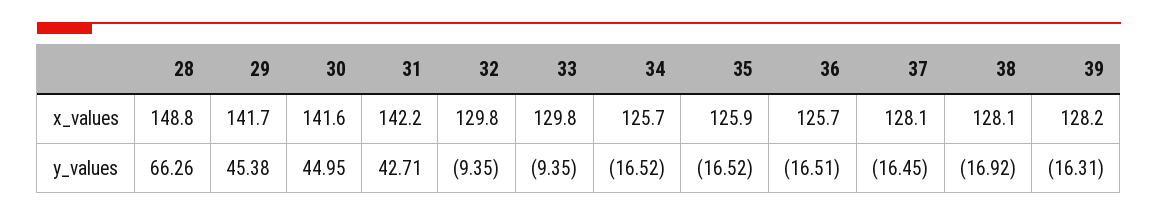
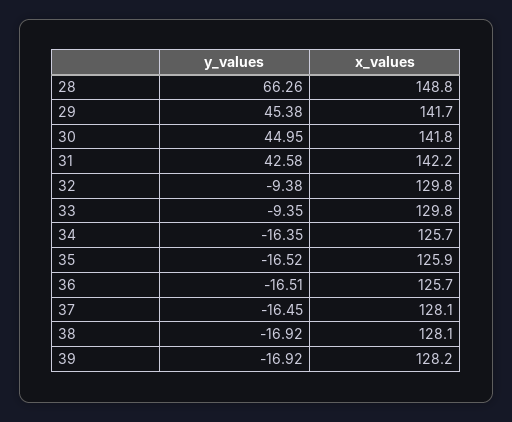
  {
    "28": {
      "x_values": 148.8,
      "y_values": 66.26
    },
    "29": {
      "x_values": 141.7,
      "y_values": 45.38
    },
    "30": {
-     "x_values": 141.6,
+     "x_values": 141.8,
      "y_values": 44.95
    },
    "31": {
      "x_values": 142.2,
-     "y_values": 42.71
+     "y_values": 42.58
    },
    "32": {
      "x_values": 129.8,
-     "y_values": -9.35
+     "y_values": -9.38
    },
    "33": {
      "x_values": 129.8,
      "y_values": -9.35
    },
    "34": {
      "x_values": 125.7,
-     "y_values": -16.52
+     "y_values": -16.35
    },
    "35": {
      "x_values": 125.9,
      "y_values": -16.52
    },
    "36": {
      "x_values": 125.7,
      "y_values": -16.51
    },
    "37": {
      "x_values": 128.1,
      "y_values": -16.45
    },
    "38": {
      "x_values": 128.1,
      "y_values": -16.92
    },
    "39": {
      "x_values": 128.2,
-     "y_values": -16.31
+     "y_values": -16.92
    }
  }

